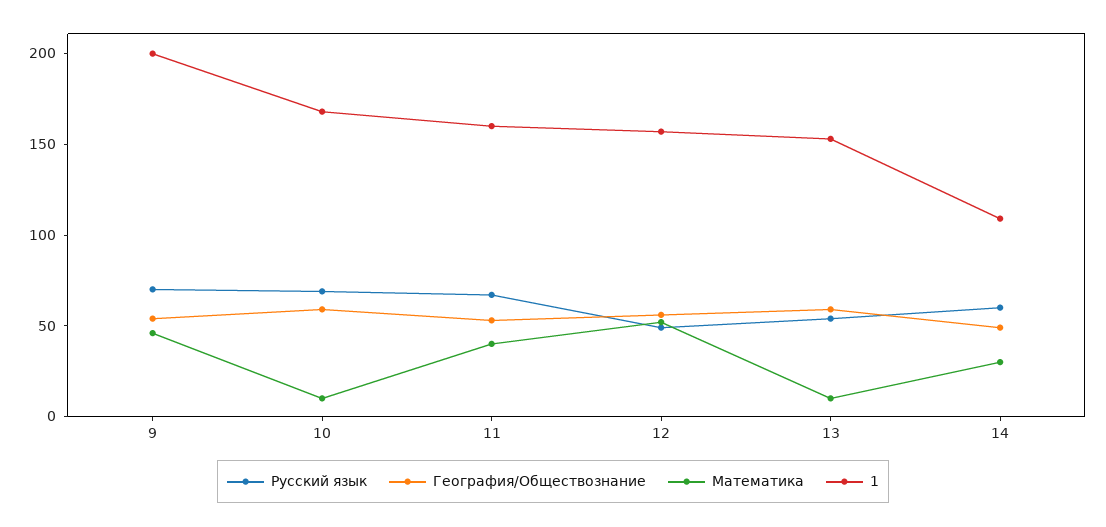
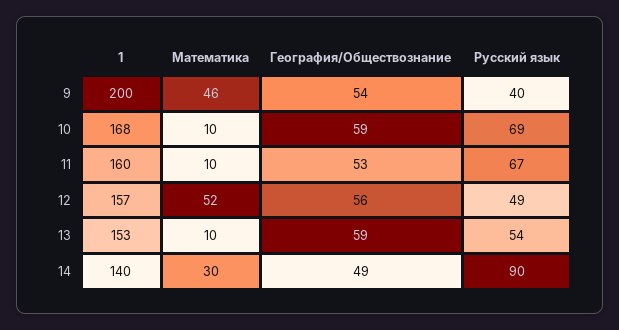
  {
    "Русский язык": {
-     "9": 70,
+     "9": 40,
      "10": 69,
      "11": 67,
      "12": 49,
      "13": 54,
-     "14": 60
+     "14": 90
    },
    "География/Обществознание": {
      "9": 54,
      "10": 59,
      "11": 53,
      "12": 56,
      "13": 59,
      "14": 49
    },
    "Математика": {
      "9": 46,
      "10": 10,
-     "11": 40,
+     "11": 10,
      "12": 52,
      "13": 10,
      "14": 30
    },
    "1": {
      "9": 200,
      "10": 168,
      "11": 160,
      "12": 157,
      "13": 153,
-     "14": 110
+     "14": 140
    }
  }

